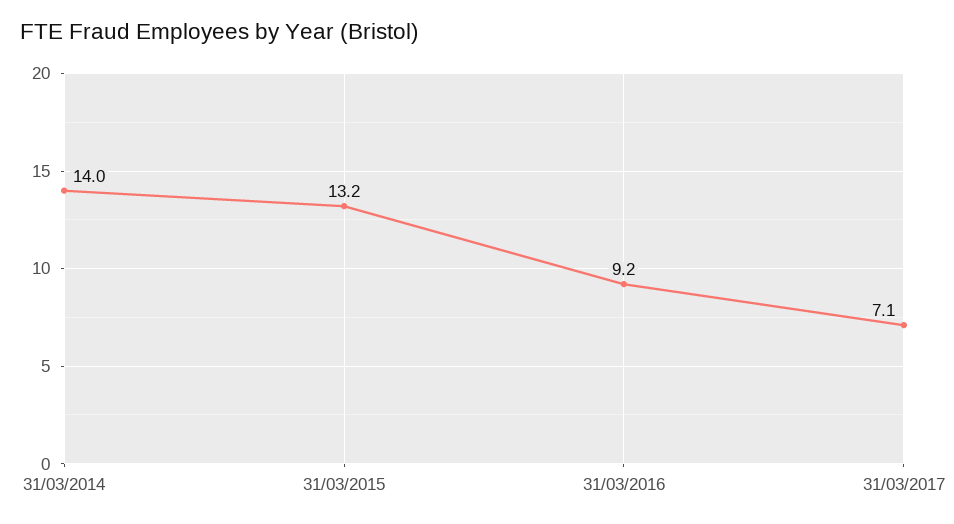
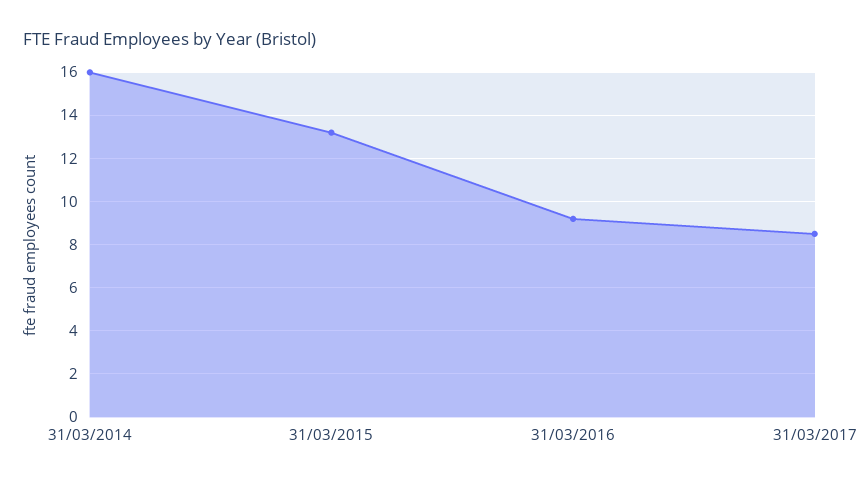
  {
-   "31/03/2014": 14,
+   "31/03/2014": 16,
    "31/03/2015": 13.2,
    "31/03/2016": 9.2,
-   "31/03/2017": 7.1
+   "31/03/2017": 8.5
  }

